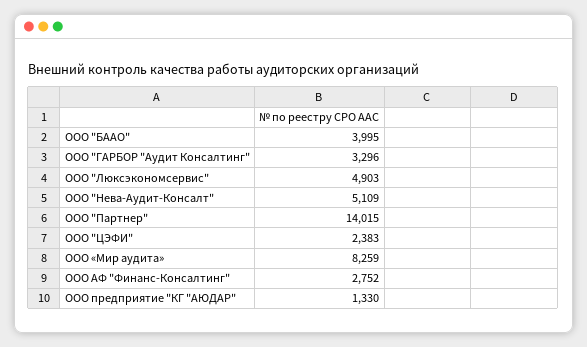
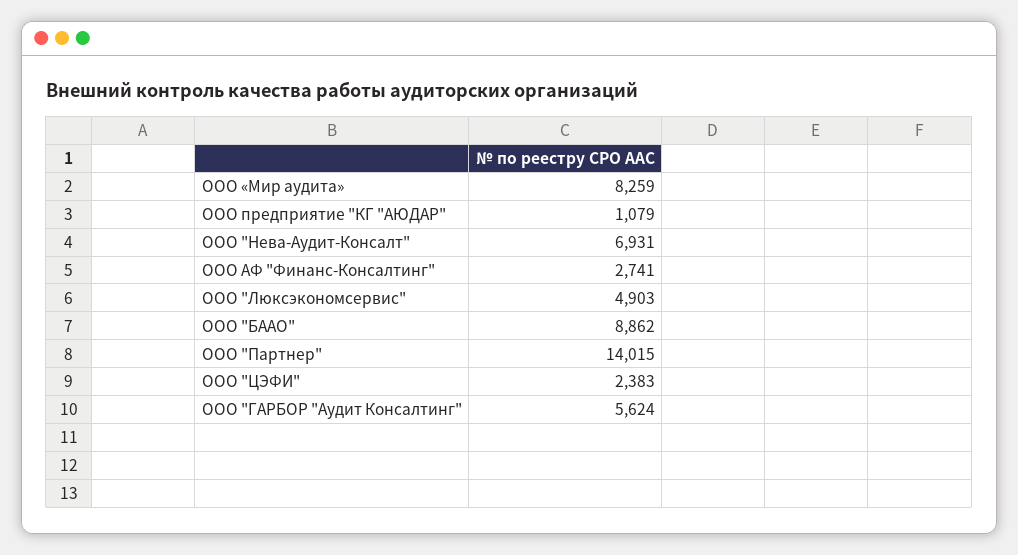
  {
-   "ООО \"БААО\"": 3995,
+   "ООО \"БААО\"": 8862,
-   "ООО \"ГАРБОР \"Аудит Консалтинг\"": 3296,
+   "ООО \"ГАРБОР \"Аудит Консалтинг\"": 5624,
    "ООО \"Люксэкономсервис\"": 4903,
-   "ООО \"Нева-Аудит-Консалт\"": 5109,
+   "ООО \"Нева-Аудит-Консалт\"": 6931,
    "ООО \"Партнер\"": 14015,
    "ООО \"ЦЭФИ\"": 2383,
    "ООО «Мир аудита»": 8259,
-   "ООО АФ \"Финанс-Консалтинг\"": 2752,
+   "ООО АФ \"Финанс-Консалтинг\"": 2741,
-   "ООО предприятие \"КГ \"АЮДАР\"": 1330
+   "ООО предприятие \"КГ \"АЮДАР\"": 1079
  }

